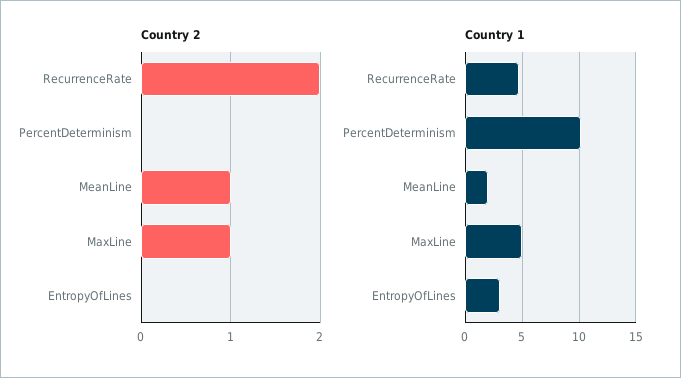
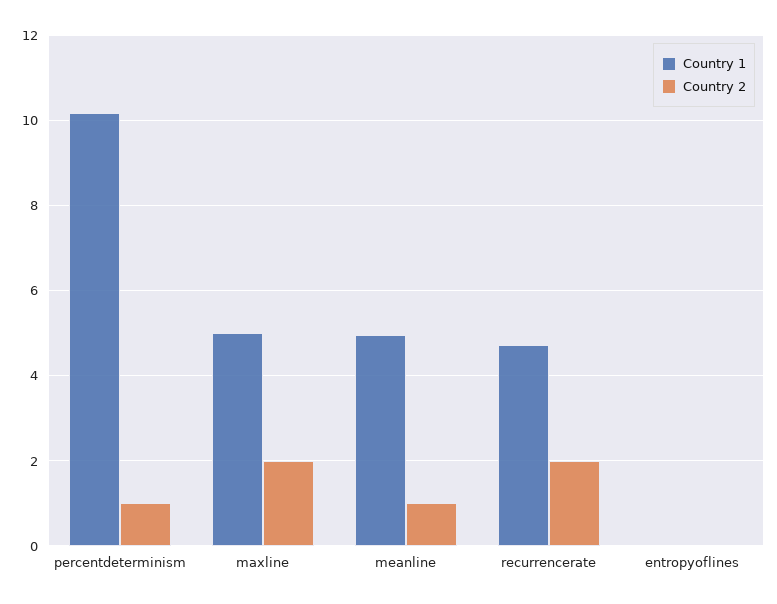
  {
    "Country 2": {
      "RecurrenceRate": 2,
-     "PercentDeterminism": 0,
+     "PercentDeterminism": 1,
      "MeanLine": 1,
-     "MaxLine": 1,
+     "MaxLine": 2,
      "EntropyOfLines": 0
    },
    "Country 1": {
      "RecurrenceRate": 4.8,
      "PercentDeterminism": 10.2,
-     "MeanLine": 2,
+     "MeanLine": 5,
      "MaxLine": 5,
-     "EntropyOfLines": 3
+     "EntropyOfLines": 0
    }
  }

